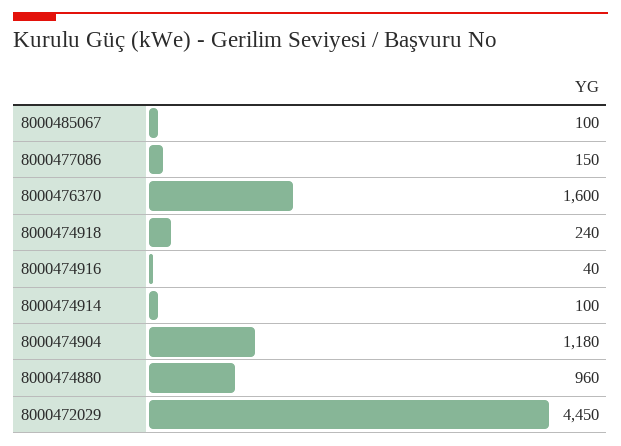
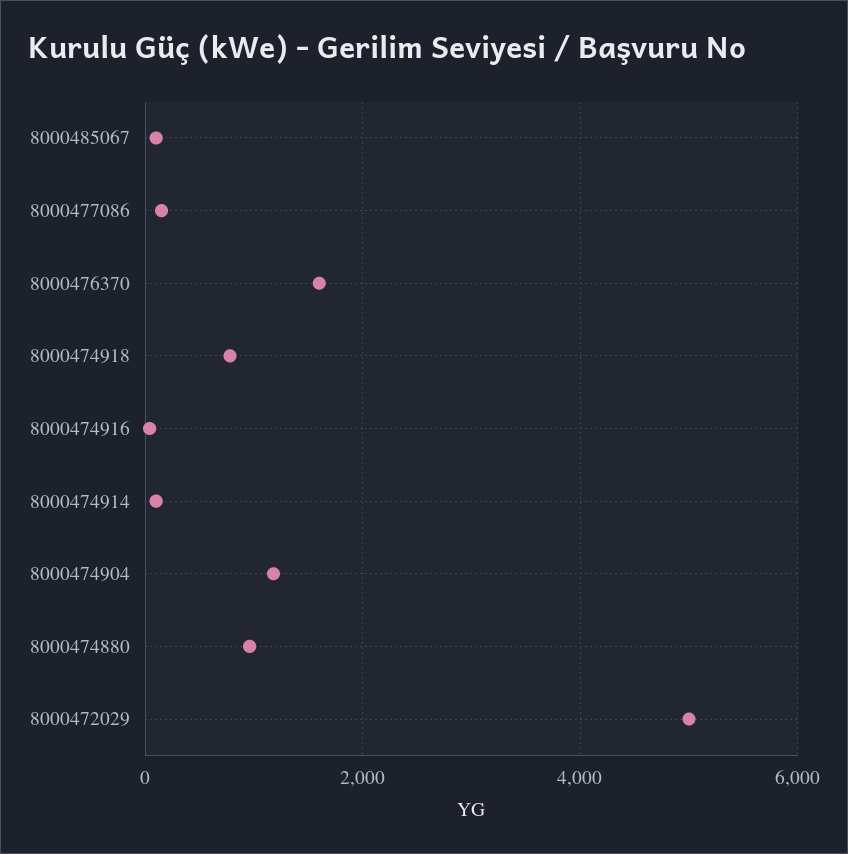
  {
    "8000485067": 100,
    "8000477086": 150,
    "8000476370": 1600,
-   "8000474918": 240,
+   "8000474918": 800,
    "8000474916": 40,
    "8000474914": 100,
    "8000474904": 1180,
    "8000474880": 960,
-   "8000472029": 4450
+   "8000472029": 5000
  }

